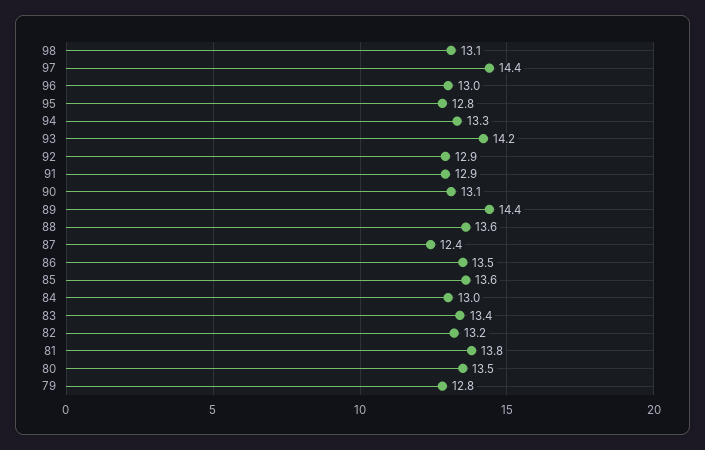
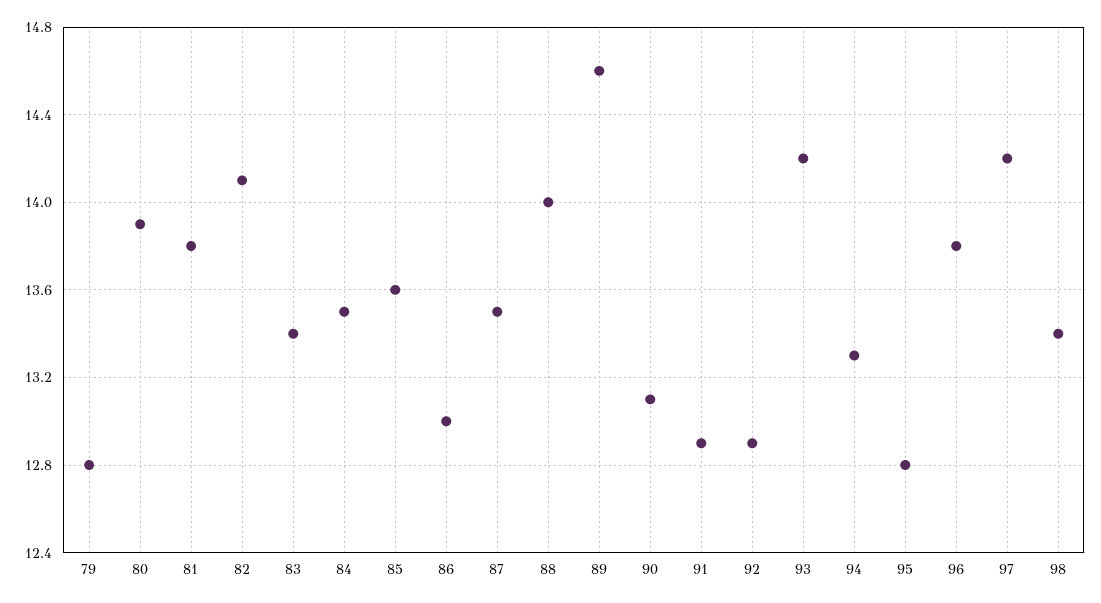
  {
-   "98": 13.1,
+   "98": 13.4,
-   "97": 14.4,
+   "97": 14.2,
-   "96": 13,
+   "96": 13.8,
    "95": 12.8,
    "94": 13.3,
    "93": 14.2,
    "92": 12.9,
    "91": 12.9,
    "90": 13.1,
-   "89": 14.4,
+   "89": 14.6,
-   "88": 13.6,
+   "88": 14,
-   "87": 12.4,
+   "87": 13.5,
-   "86": 13.5,
+   "86": 13,
    "85": 13.6,
-   "84": 13,
+   "84": 13.5,
    "83": 13.4,
-   "82": 13.2,
+   "82": 14.1,
    "81": 13.8,
-   "80": 13.5,
+   "80": 13.9,
    "79": 12.8
  }

